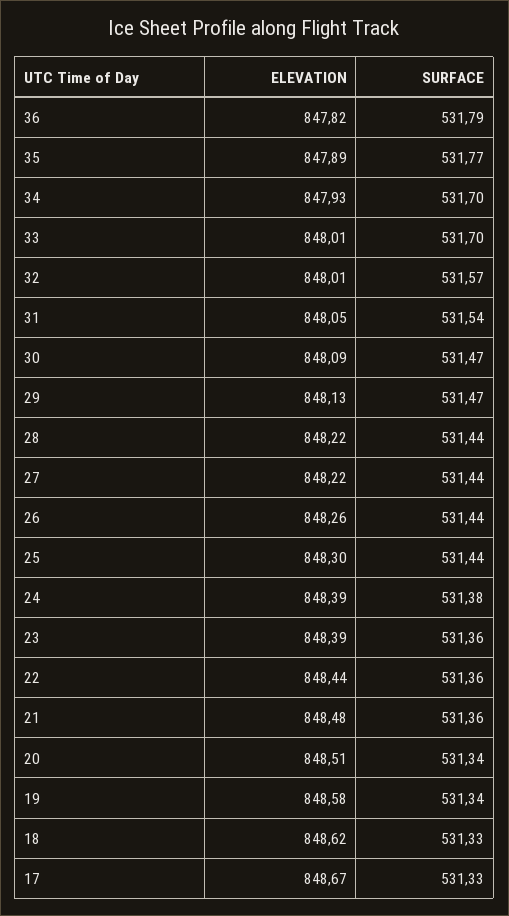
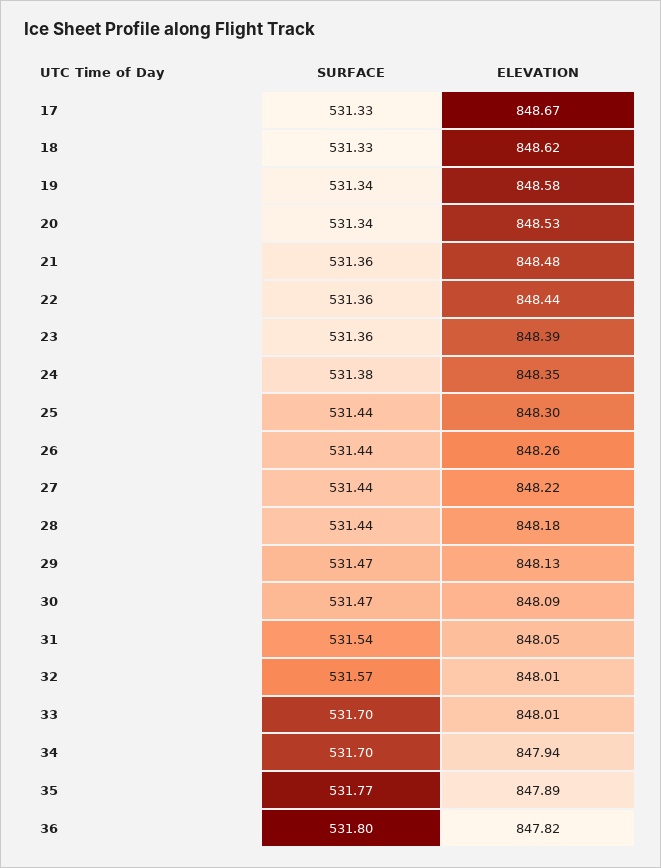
  {
    "ELEVATION": {
      "36": 847.82,
      "35": 847.89,
-     "34": 847.93,
+     "34": 847.94,
      "33": 848.01,
      "32": 848.01,
      "31": 848.05,
      "30": 848.09,
      "29": 848.13,
-     "28": 848.22,
+     "28": 848.18,
      "27": 848.22,
      "26": 848.26,
      "25": 848.3,
-     "24": 848.39,
+     "24": 848.35,
      "23": 848.39,
      "22": 848.44,
      "21": 848.48,
-     "20": 848.51,
+     "20": 848.53,
      "19": 848.58,
      "18": 848.62,
      "17": 848.67
    },
    "SURFACE": {
-     "36": 531.79,
+     "36": 531.8,
      "35": 531.77,
      "34": 531.7,
      "33": 531.7,
      "32": 531.57,
      "31": 531.54,
      "30": 531.47,
      "29": 531.47,
      "28": 531.44,
      "27": 531.44,
      "26": 531.44,
      "25": 531.44,
      "24": 531.38,
      "23": 531.36,
      "22": 531.36,
      "21": 531.36,
      "20": 531.34,
      "19": 531.34,
      "18": 531.33,
      "17": 531.33
    }
  }

